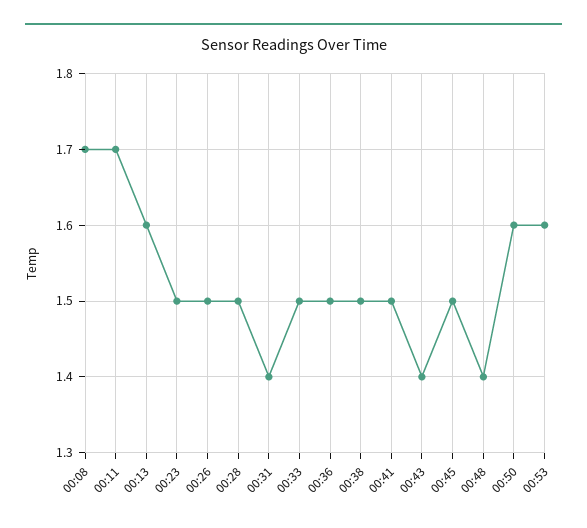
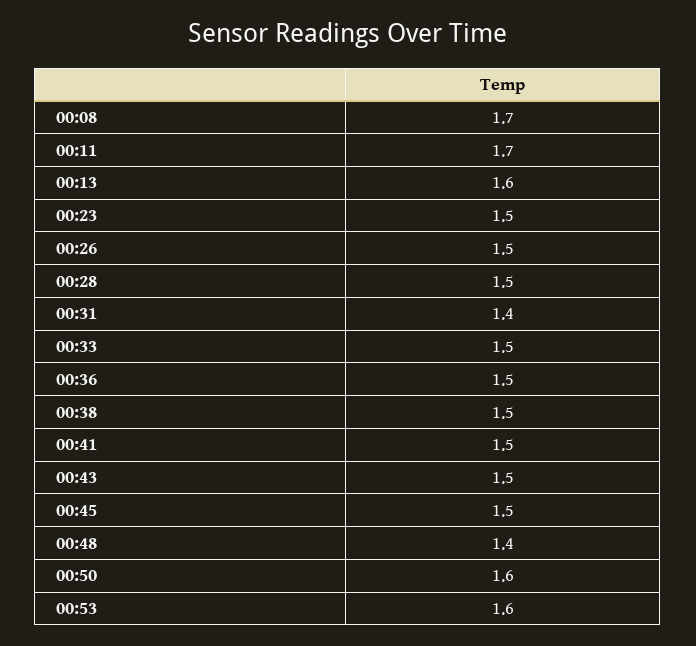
  {
    "00:08": 1.7,
    "00:11": 1.7,
    "00:13": 1.6,
    "00:23": 1.5,
    "00:26": 1.5,
    "00:28": 1.5,
    "00:31": 1.4,
    "00:33": 1.5,
    "00:36": 1.5,
    "00:38": 1.5,
    "00:41": 1.5,
-   "00:43": 1.4,
+   "00:43": 1.5,
    "00:45": 1.5,
    "00:48": 1.4,
    "00:50": 1.6,
    "00:53": 1.6
  }

